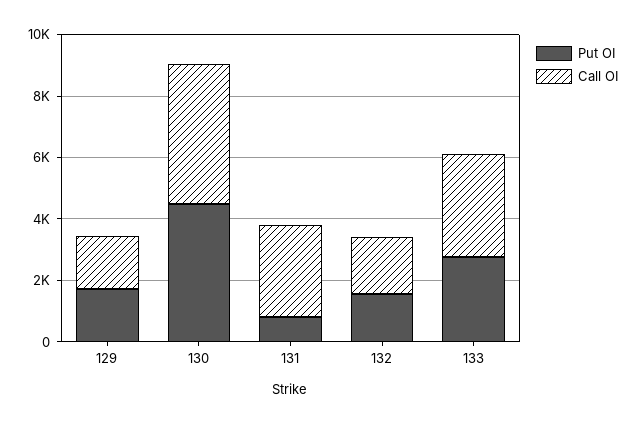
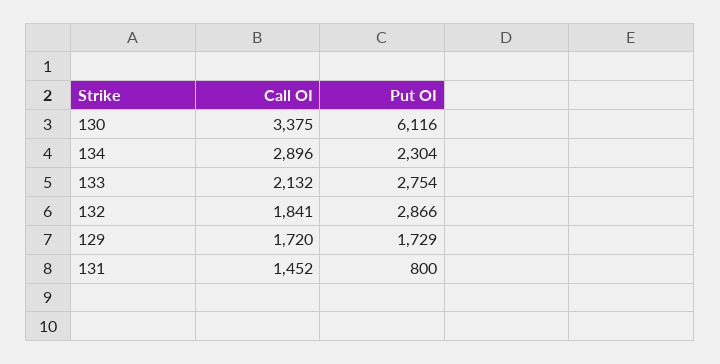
  {
    "Put OI": {
      "129": 1729,
-     "130": 4500,
+     "130": 6116,
      "131": 800,
-     "132": 1500,
+     "132": 2866,
-     "133": 2754
+     "133": 2754,
+     "134": 2304
    },
    "Call OI": {
      "129": 1720,
-     "130": 4500,
+     "130": 3375,
-     "131": 3000,
+     "131": 1452,
      "132": 1841,
-     "133": 3500
+     "133": 2132,
+     "134": 2896
    }
  }

